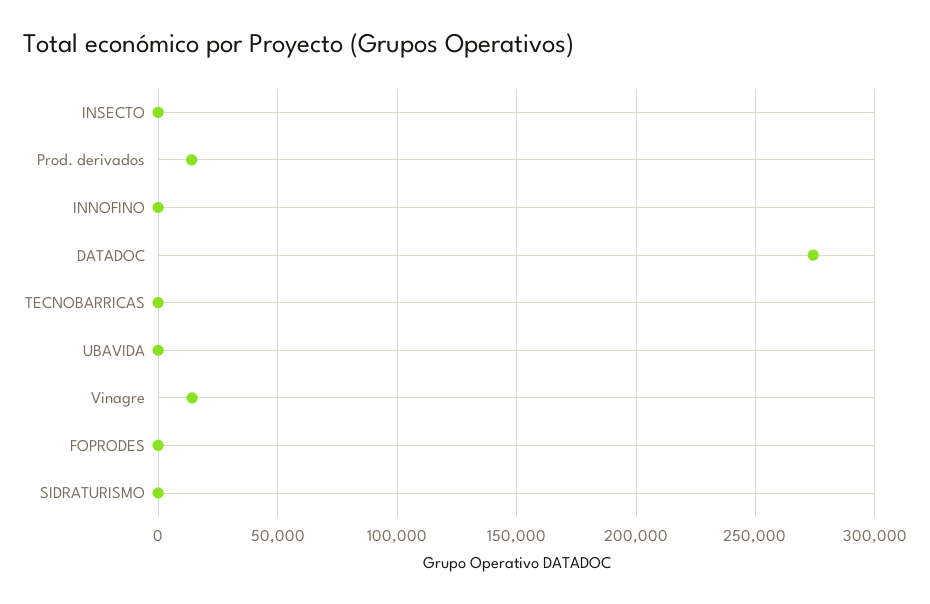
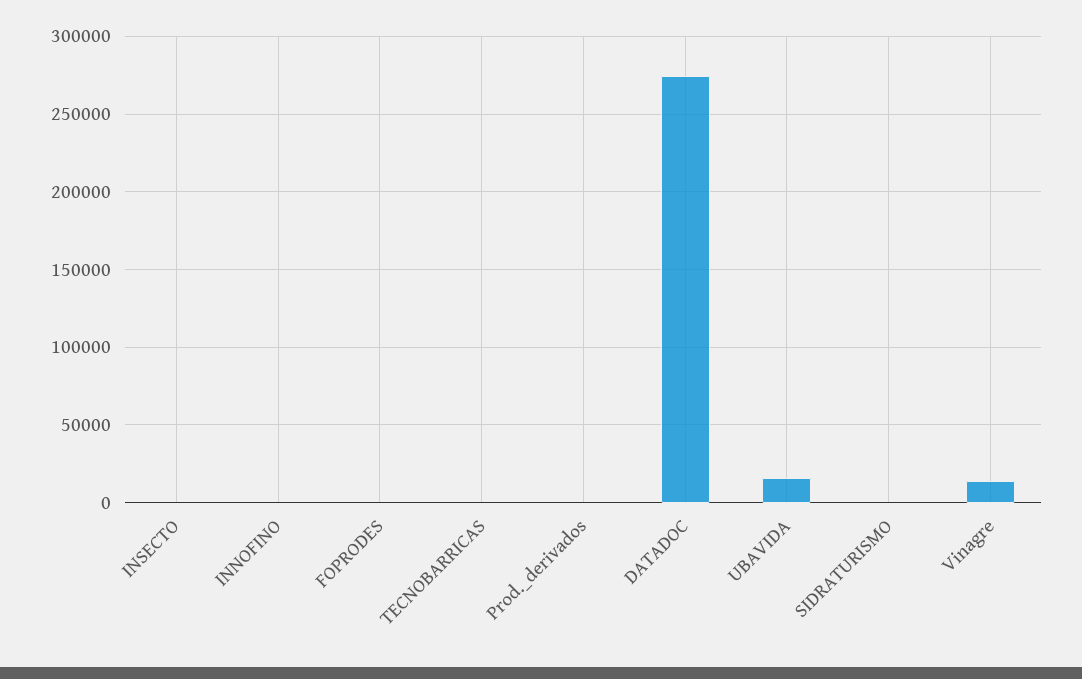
  {
    "INSECTO": 0,
-   "Prod. derivados": 15000,
+   "Prod. derivados": 0,
    "INNOFINO": 0,
    "DATADOC": 275000,
    "TECNOBARRICAS": 0,
-   "UBAVIDA": 0,
+   "UBAVIDA": 15000,
    "Vinagre": 15000,
    "FOPRODES": 0,
    "SIDRATURISMO": 0
  }

